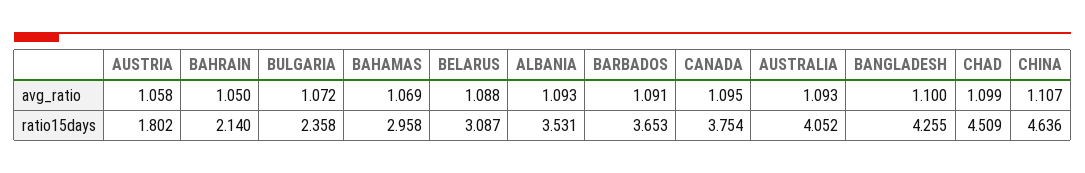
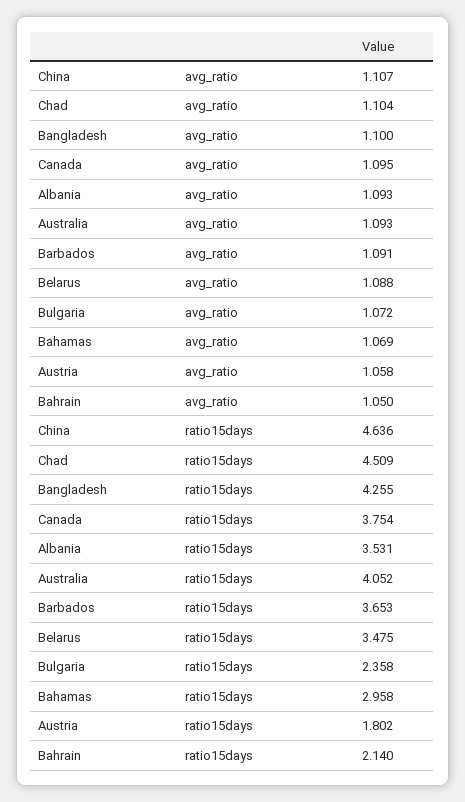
  {
    "AUSTRIA": {
      "avg_ratio": 1.058,
      "ratio15days": 1.802
    },
    "BAHRAIN": {
      "avg_ratio": 1.05,
      "ratio15days": 2.14
    },
    "BULGARIA": {
      "avg_ratio": 1.072,
      "ratio15days": 2.358
    },
    "BAHAMAS": {
      "avg_ratio": 1.069,
      "ratio15days": 2.958
    },
    "BELARUS": {
      "avg_ratio": 1.088,
-     "ratio15days": 3.087
+     "ratio15days": 3.475
    },
    "ALBANIA": {
      "avg_ratio": 1.093,
      "ratio15days": 3.531
    },
    "BARBADOS": {
      "avg_ratio": 1.091,
      "ratio15days": 3.653
    },
    "CANADA": {
      "avg_ratio": 1.095,
      "ratio15days": 3.754
    },
    "AUSTRALIA": {
      "avg_ratio": 1.093,
      "ratio15days": 4.052
    },
    "BANGLADESH": {
      "avg_ratio": 1.1,
      "ratio15days": 4.255
    },
    "CHAD": {
-     "avg_ratio": 1.099,
+     "avg_ratio": 1.104,
      "ratio15days": 4.509
    },
    "CHINA": {
      "avg_ratio": 1.107,
      "ratio15days": 4.636
    }
  }

